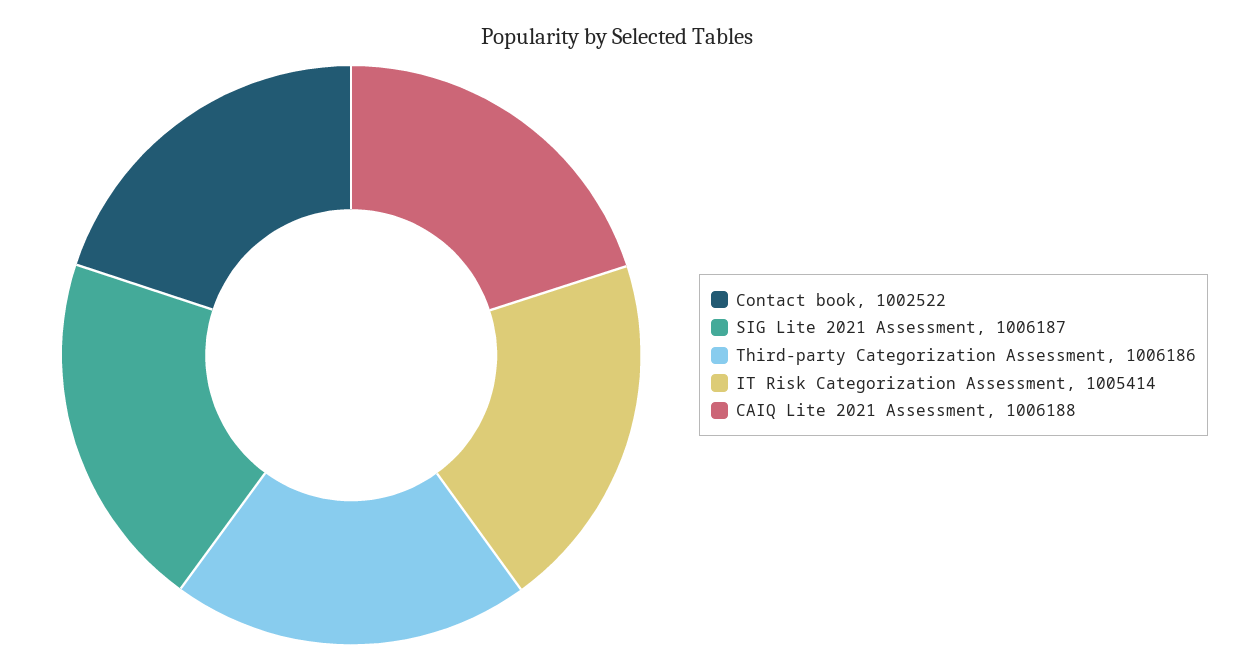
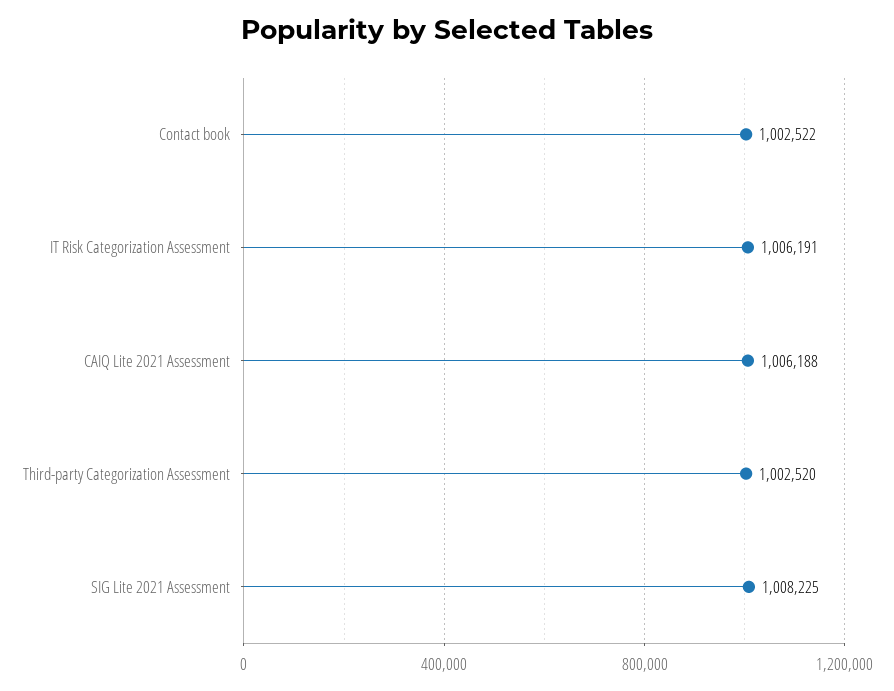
  {
    "Contact book": 1002522,
-   "SIG Lite 2021 Assessment": 1006187,
+   "SIG Lite 2021 Assessment": 1008225,
-   "Third-party Categorization Assessment": 1006186,
+   "Third-party Categorization Assessment": 1002520,
-   "IT Risk Categorization Assessment": 1005414,
+   "IT Risk Categorization Assessment": 1006191,
    "CAIQ Lite 2021 Assessment": 1006188
  }

